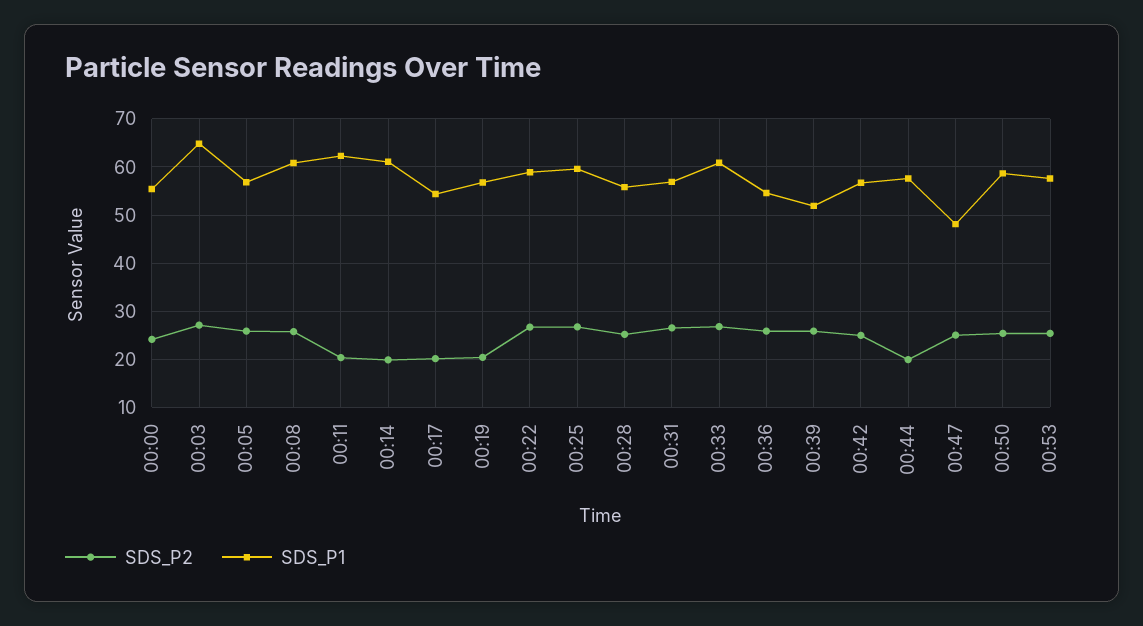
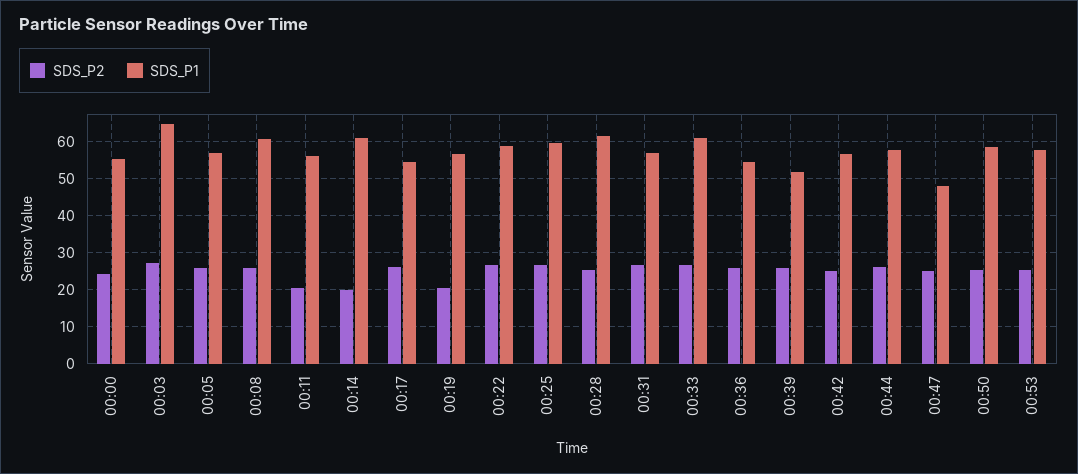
  {
    "SDS_P2": {
      "00:00": 24,
      "00:03": 28,
      "00:05": 26,
      "00:08": 26,
      "00:11": 20,
      "00:14": 20,
-     "00:17": 20,
+     "00:17": 26,
      "00:19": 20,
      "00:22": 26,
      "00:25": 26,
      "00:28": 26,
      "00:31": 26,
      "00:33": 26,
      "00:36": 26,
      "00:39": 26,
      "00:42": 24,
-     "00:44": 20,
+     "00:44": 26,
      "00:47": 26,
      "00:50": 26,
      "00:53": 26
    },
    "SDS_P1": {
      "00:00": 56,
      "00:03": 64,
      "00:05": 56,
      "00:08": 60,
-     "00:11": 62,
+     "00:11": 56,
      "00:14": 62,
      "00:17": 54,
      "00:19": 56,
      "00:22": 58,
      "00:25": 60,
-     "00:28": 56,
+     "00:28": 62,
      "00:31": 56,
      "00:33": 60,
      "00:36": 54,
      "00:39": 52,
      "00:42": 56,
      "00:44": 58,
      "00:47": 48,
      "00:50": 58,
      "00:53": 58
    }
  }

